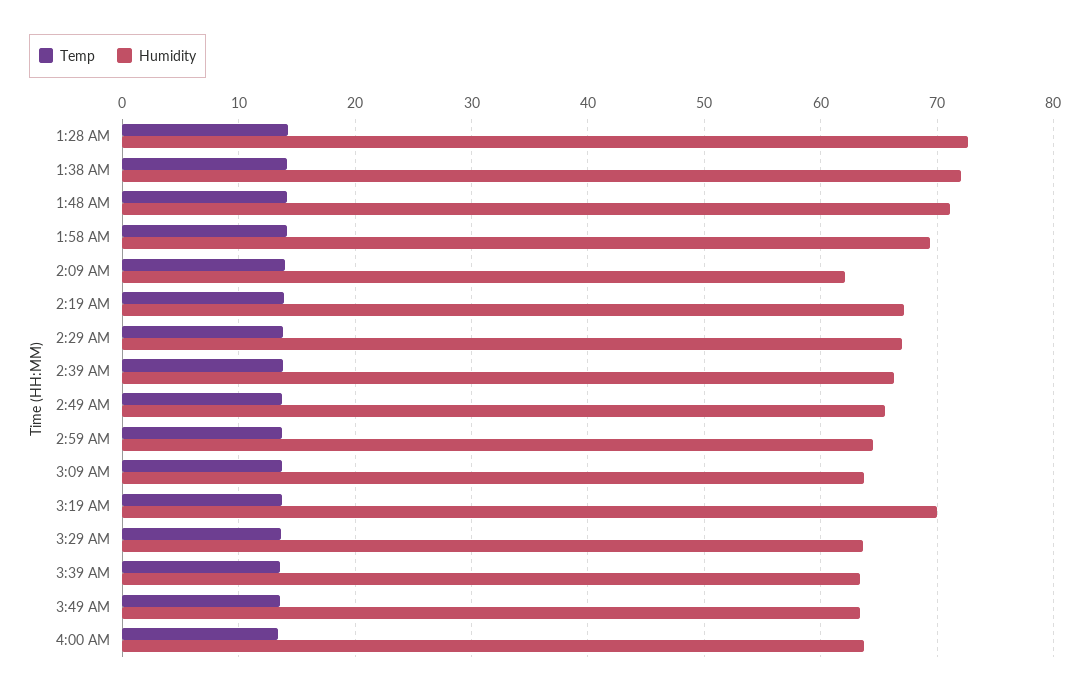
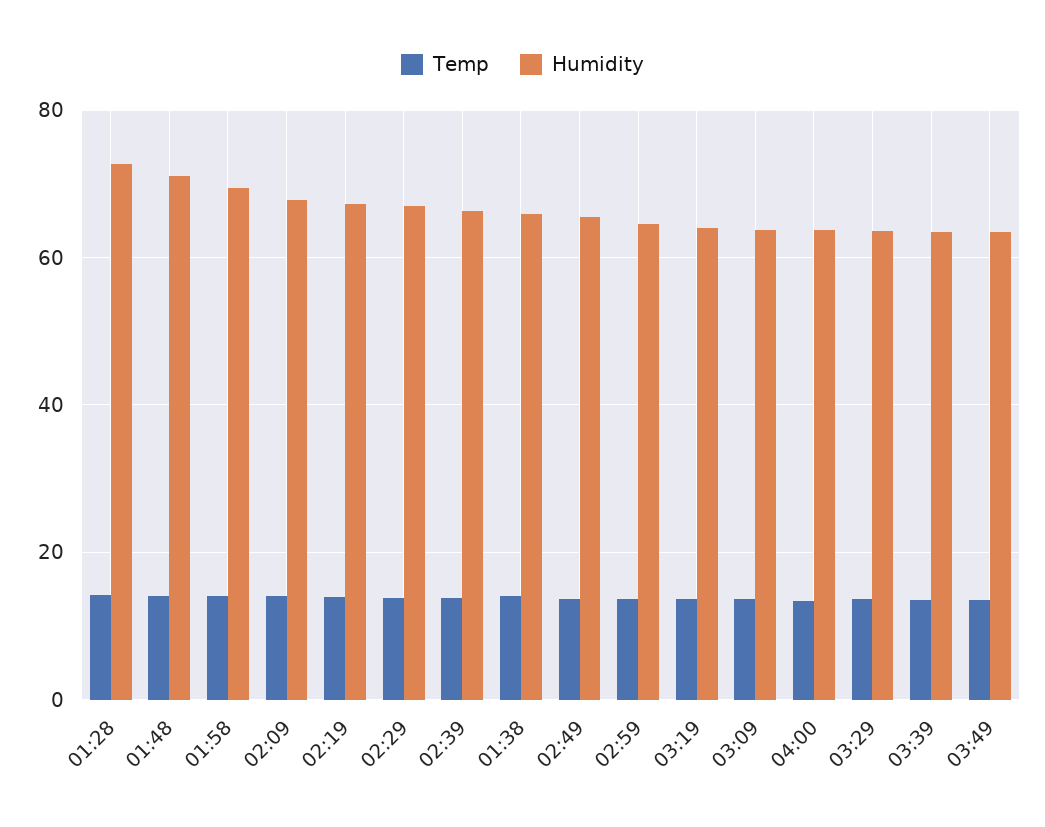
  {
    "Temp": {
      "1:28 AM": 14,
      "1:38 AM": 14,
      "1:48 AM": 14,
      "1:58 AM": 14,
      "2:09 AM": 14,
      "2:19 AM": 14,
      "2:29 AM": 14,
      "2:39 AM": 14,
      "2:49 AM": 14,
      "2:59 AM": 14,
      "3:09 AM": 14,
      "3:19 AM": 14,
      "3:29 AM": 14,
      "3:39 AM": 14,
      "3:49 AM": 14,
      "4:00 AM": 13
    },
    "Humidity": {
      "1:28 AM": 73,
-     "1:38 AM": 72,
+     "1:38 AM": 66,
      "1:48 AM": 71,
      "1:58 AM": 69,
-     "2:09 AM": 62,
+     "2:09 AM": 68,
      "2:19 AM": 67,
      "2:29 AM": 67,
      "2:39 AM": 66,
      "2:49 AM": 66,
      "2:59 AM": 65,
      "3:09 AM": 64,
-     "3:19 AM": 70,
+     "3:19 AM": 64,
      "3:29 AM": 64,
      "3:39 AM": 63,
      "3:49 AM": 63,
      "4:00 AM": 64
    }
  }

